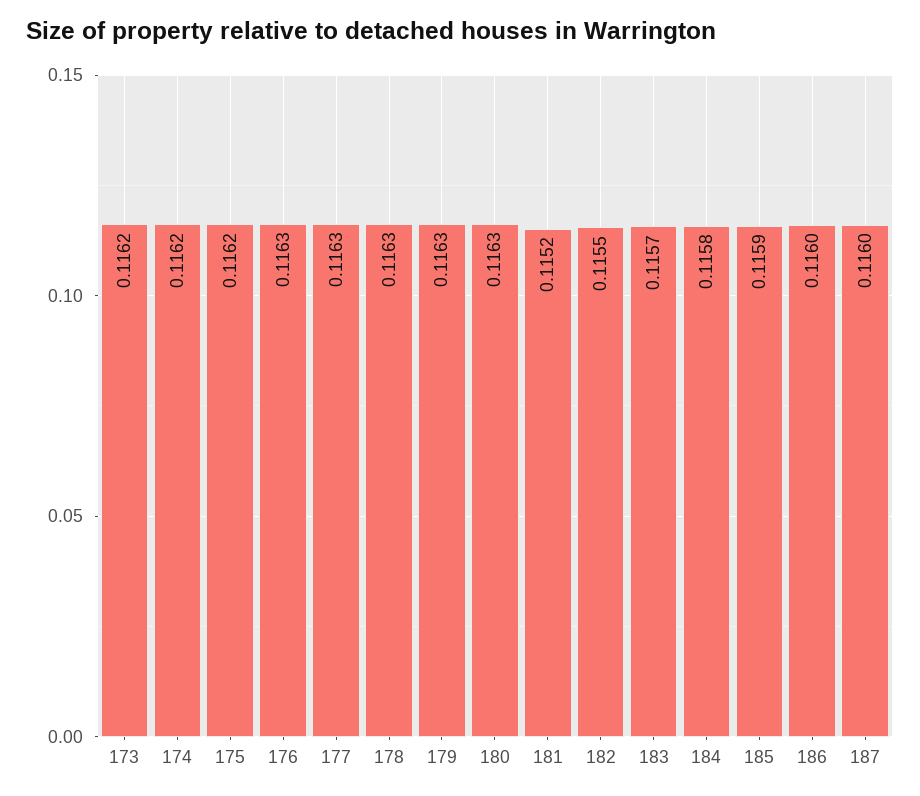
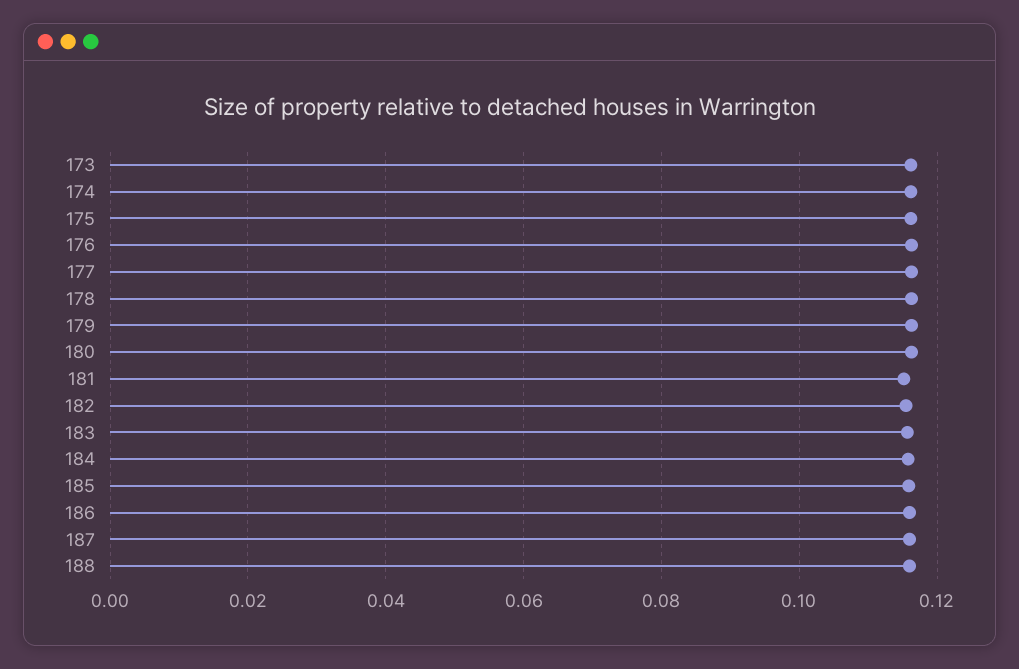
  {
    "173": 0.1162,
    "174": 0.1162,
    "175": 0.1162,
    "176": 0.1163,
    "177": 0.1163,
    "178": 0.1163,
    "179": 0.1163,
    "180": 0.1163,
    "181": 0.1152,
    "182": 0.1155,
    "183": 0.1157,
    "184": 0.1158,
    "185": 0.1159,
    "186": 0.116,
-   "187": 0.116
+   "187": 0.116,
+   "188": 0.116
  }

